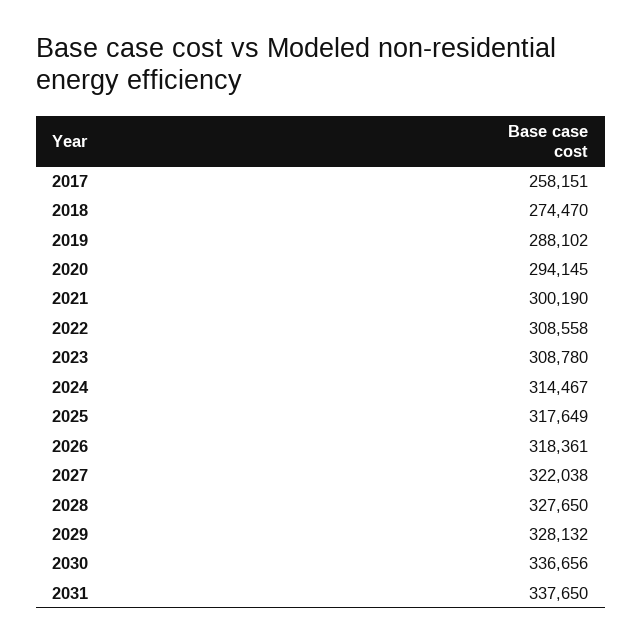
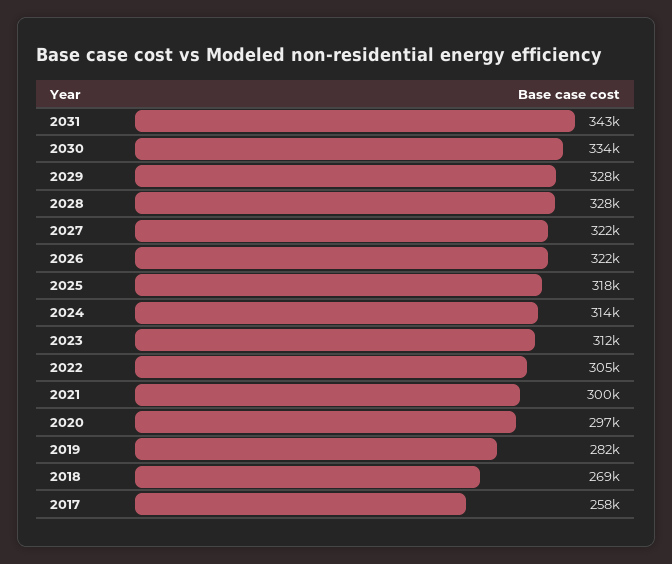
  {
    "2017": 258151,
-   "2018": 274470,
+   "2018": 269000,
-   "2019": 288102,
+   "2019": 282000,
-   "2020": 294145,
+   "2020": 297000,
    "2021": 300190,
-   "2022": 308558,
+   "2022": 305000,
-   "2023": 308780,
+   "2023": 312000,
    "2024": 314467,
    "2025": 317649,
-   "2026": 318361,
+   "2026": 322000,
    "2027": 322038,
    "2028": 327650,
    "2029": 328132,
-   "2030": 336656,
+   "2030": 334000,
-   "2031": 337650
+   "2031": 343000
  }

